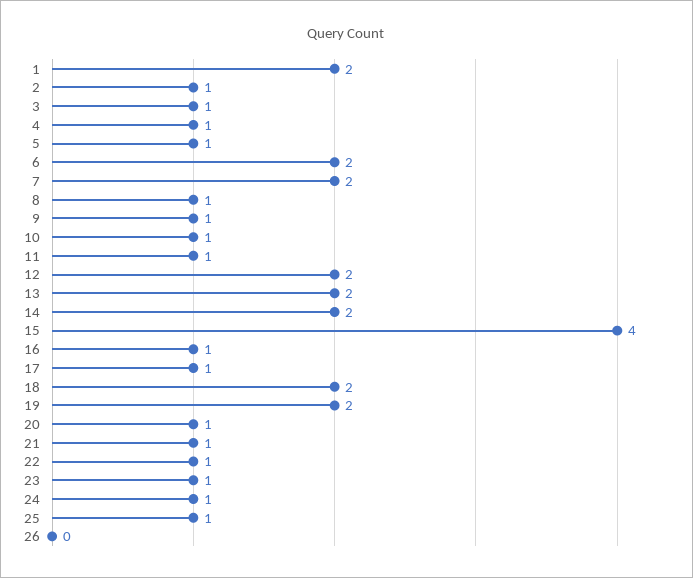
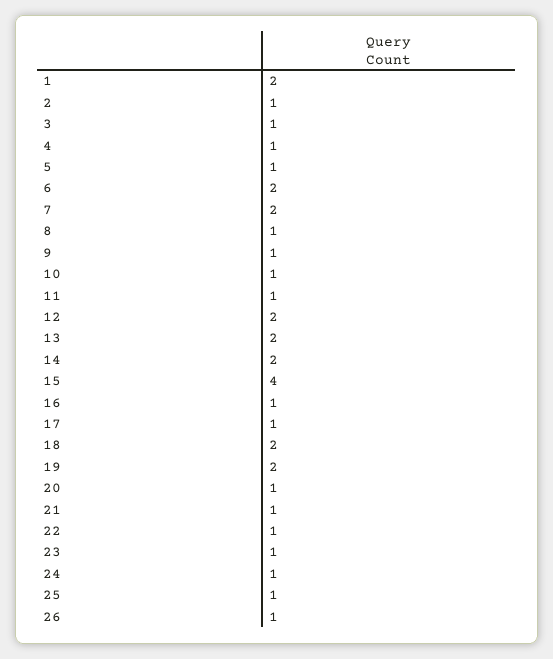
  {
    "1": 2,
    "2": 1,
    "3": 1,
    "4": 1,
    "5": 1,
    "6": 2,
    "7": 2,
    "8": 1,
    "9": 1,
    "10": 1,
    "11": 1,
    "12": 2,
    "13": 2,
    "14": 2,
    "15": 4,
    "16": 1,
    "17": 1,
    "18": 2,
    "19": 2,
    "20": 1,
    "21": 1,
    "22": 1,
    "23": 1,
    "24": 1,
    "25": 1,
-   "26": 0
+   "26": 1
  }

